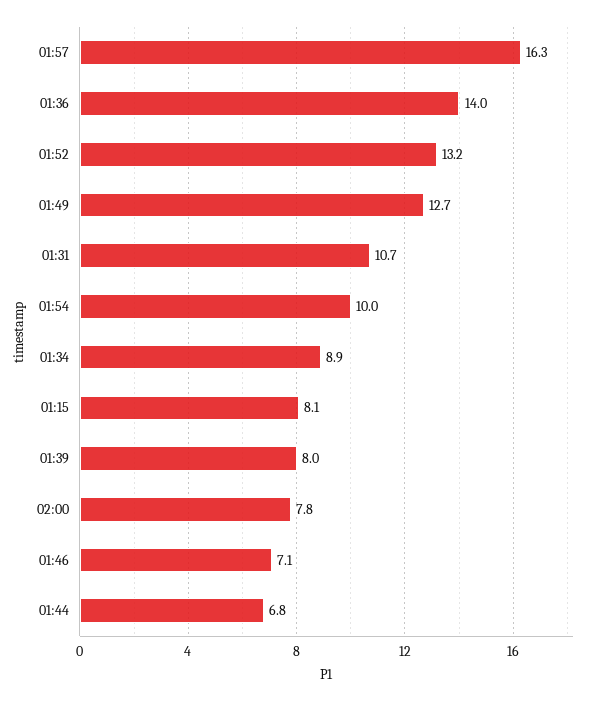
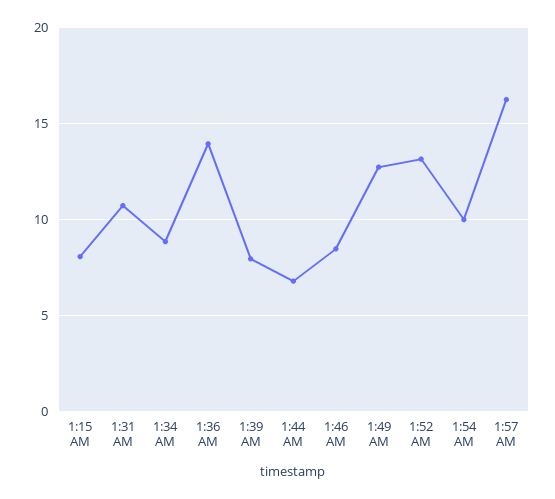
  {
    "01:57": 16.3,
    "01:36": 14,
    "01:52": 13.2,
    "01:49": 12.7,
    "01:31": 10.7,
    "01:54": 10,
    "01:34": 8.9,
    "01:15": 8.1,
    "01:39": 8,
-   "02:00": 7.8,
-   "01:46": 7.1,
+   "01:46": 8.5,
    "01:44": 6.8
  }

